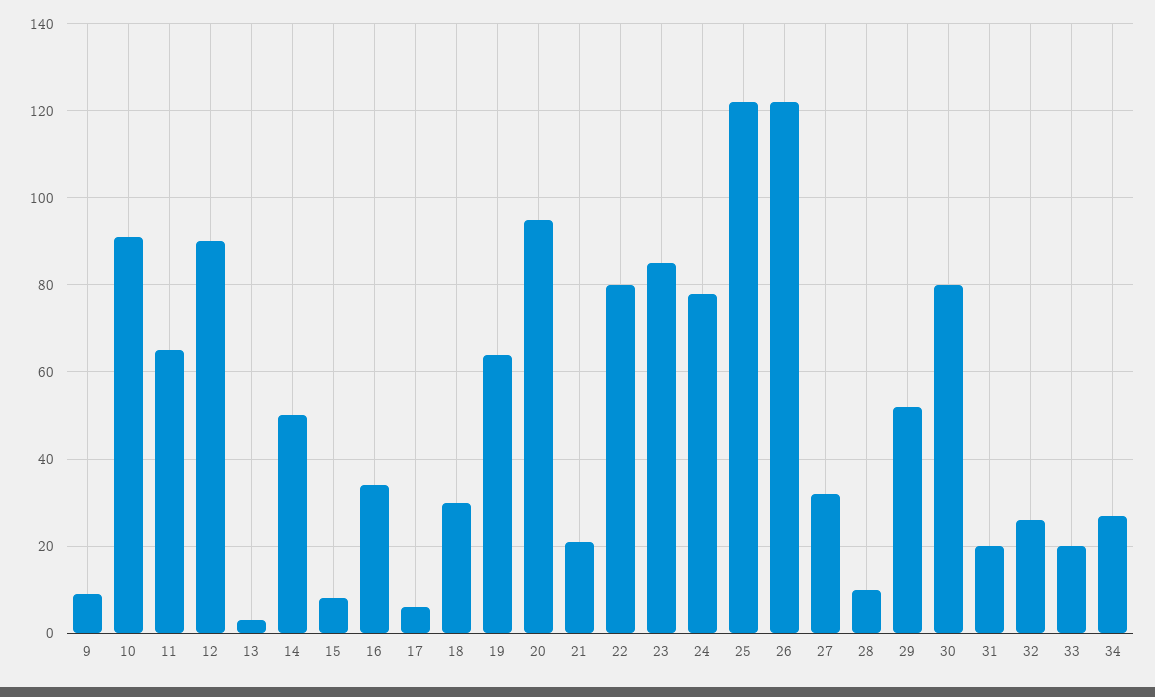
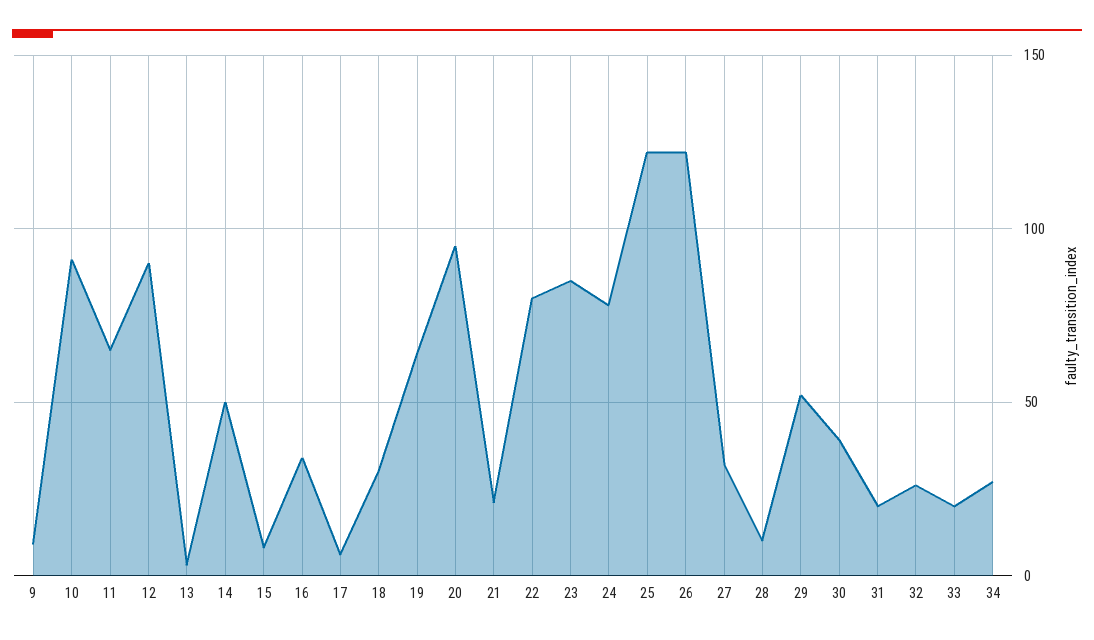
  {
    "9": 10,
    "10": 90,
    "11": 65,
    "12": 90,
    "13": 5,
    "14": 50,
    "15": 10,
    "16": 35,
    "17": 5,
    "18": 30,
    "19": 65,
    "20": 95,
    "21": 20,
    "22": 80,
    "23": 85,
    "24": 80,
    "25": 120,
    "26": 120,
    "27": 30,
    "28": 10,
    "29": 50,
-   "30": 80,
+   "30": 40,
    "31": 20,
    "32": 25,
    "33": 20,
    "34": 25
  }

